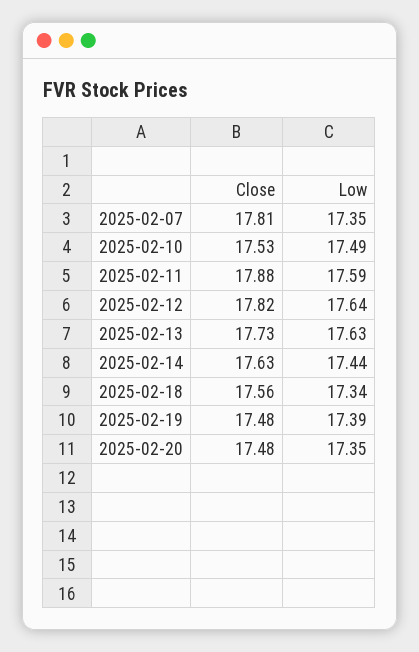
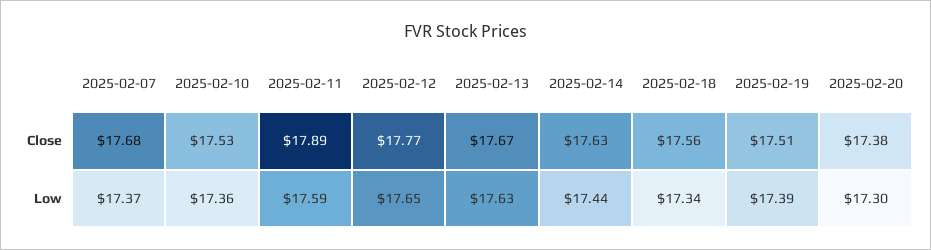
  {
    "Close": {
-     "2025-02-07": 17.81,
+     "2025-02-07": 17.68,
      "2025-02-10": 17.53,
-     "2025-02-11": 17.88,
+     "2025-02-11": 17.89,
-     "2025-02-12": 17.82,
+     "2025-02-12": 17.77,
-     "2025-02-13": 17.73,
+     "2025-02-13": 17.67,
      "2025-02-14": 17.63,
      "2025-02-18": 17.56,
-     "2025-02-19": 17.48,
+     "2025-02-19": 17.51,
-     "2025-02-20": 17.48
+     "2025-02-20": 17.38
    },
    "Low": {
-     "2025-02-07": 17.35,
+     "2025-02-07": 17.37,
-     "2025-02-10": 17.49,
+     "2025-02-10": 17.36,
      "2025-02-11": 17.59,
-     "2025-02-12": 17.64,
+     "2025-02-12": 17.65,
      "2025-02-13": 17.63,
      "2025-02-14": 17.44,
      "2025-02-18": 17.34,
      "2025-02-19": 17.39,
-     "2025-02-20": 17.35
+     "2025-02-20": 17.3
    }
  }

